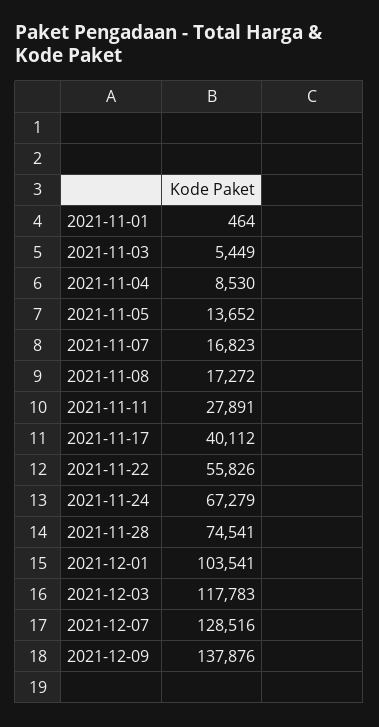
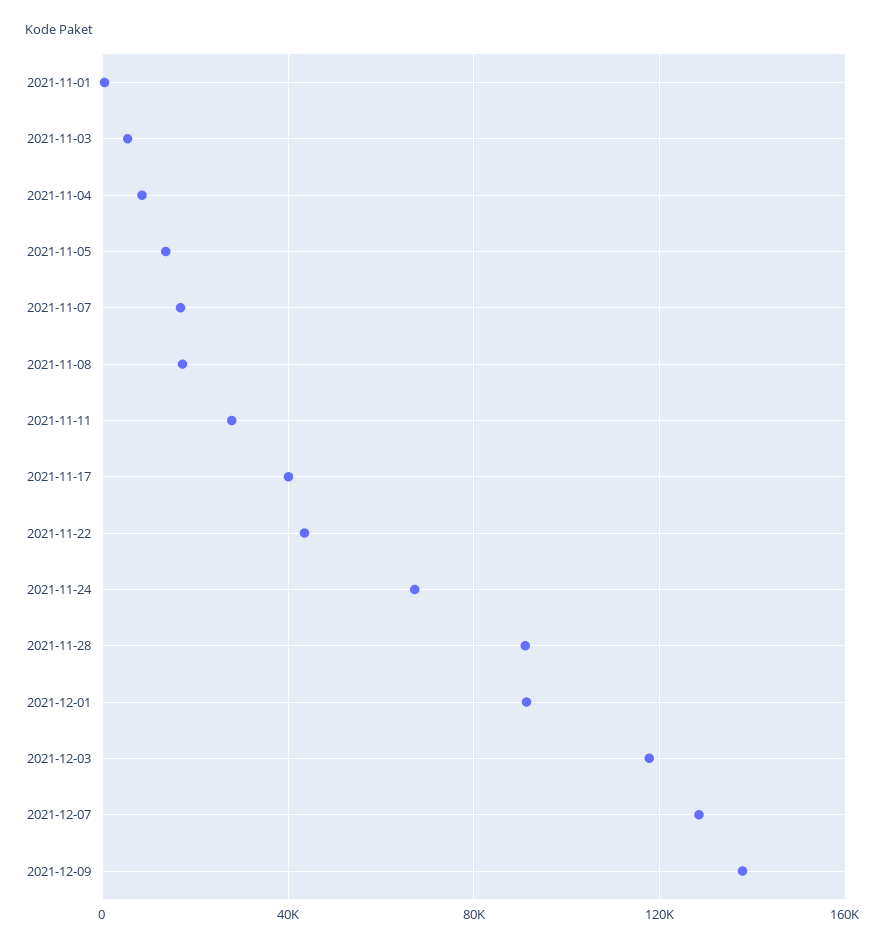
  {
    "2021-11-01": 464,
    "2021-11-03": 5449,
    "2021-11-04": 8530,
    "2021-11-05": 13652,
    "2021-11-07": 16823,
    "2021-11-08": 17272,
    "2021-11-11": 27891,
    "2021-11-17": 40112,
-   "2021-11-22": 55826,
+   "2021-11-22": 45000,
    "2021-11-24": 67279,
-   "2021-11-28": 74541,
+   "2021-11-28": 90000,
-   "2021-12-01": 103541,
+   "2021-12-01": 90000,
    "2021-12-03": 117783,
    "2021-12-07": 128516,
    "2021-12-09": 137876
  }

